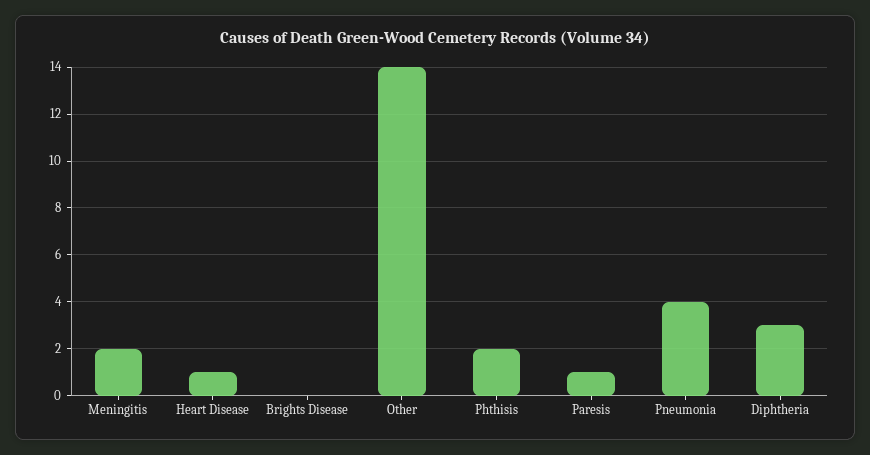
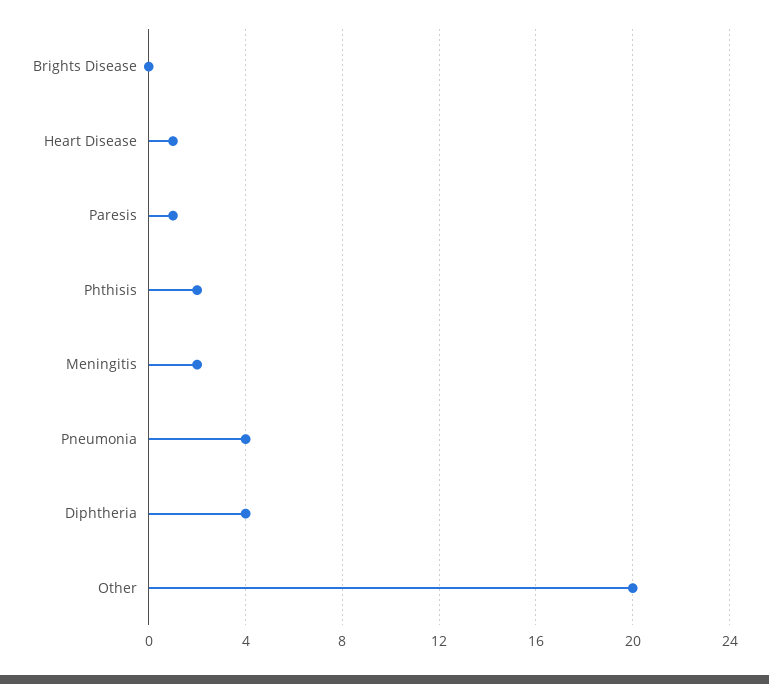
  {
    "Meningitis": 2,
    "Heart Disease": 1,
    "Brights Disease": 0,
-   "Other": 14,
+   "Other": 20,
    "Phthisis": 2,
    "Paresis": 1,
    "Pneumonia": 4,
-   "Diphtheria": 3
+   "Diphtheria": 4
  }

